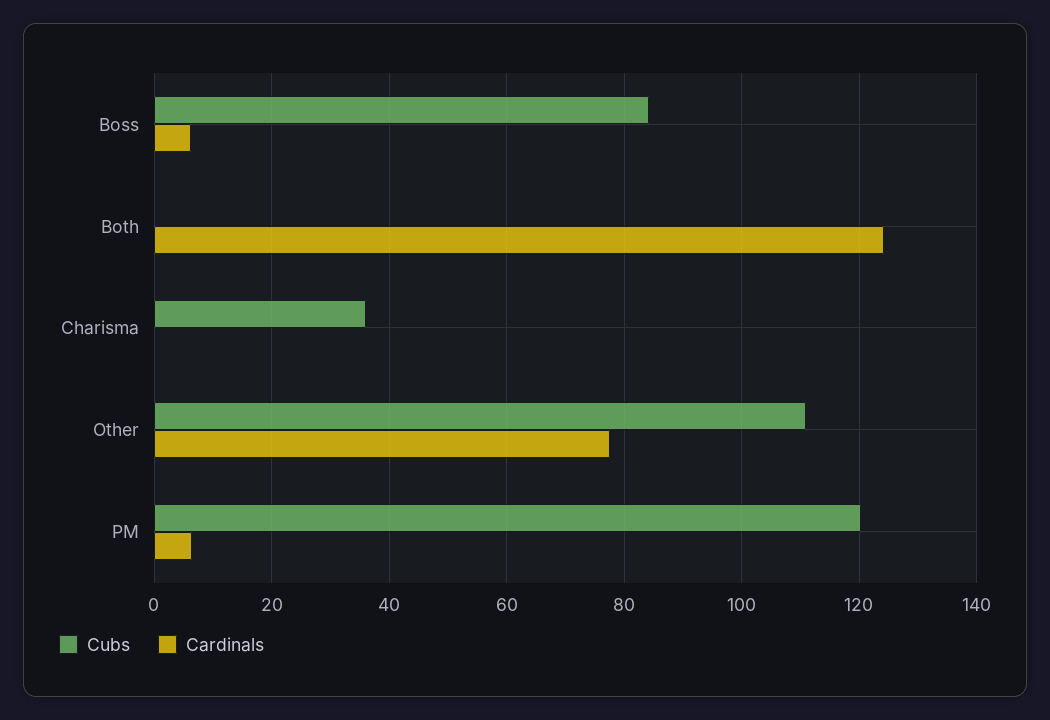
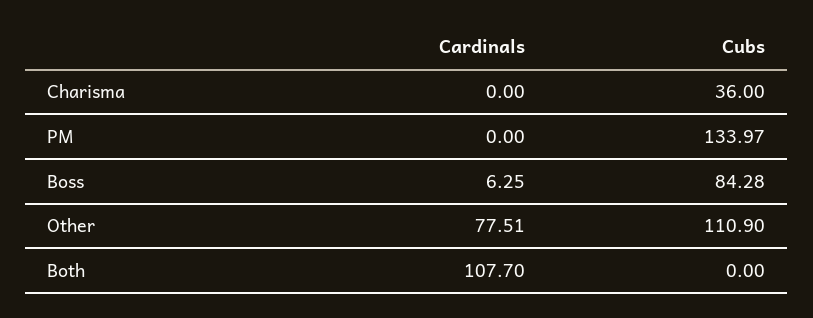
  {
    "Cubs": {
      "Boss": 84.28,
      "Both": 0,
      "Charisma": 36,
      "Other": 110.9,
-     "PM": 120
+     "PM": 133.97
    },
    "Cardinals": {
      "Boss": 6.25,
-     "Both": 124,
+     "Both": 107.7,
      "Charisma": 0,
      "Other": 77.51,
-     "PM": 6
+     "PM": 0
    }
  }

